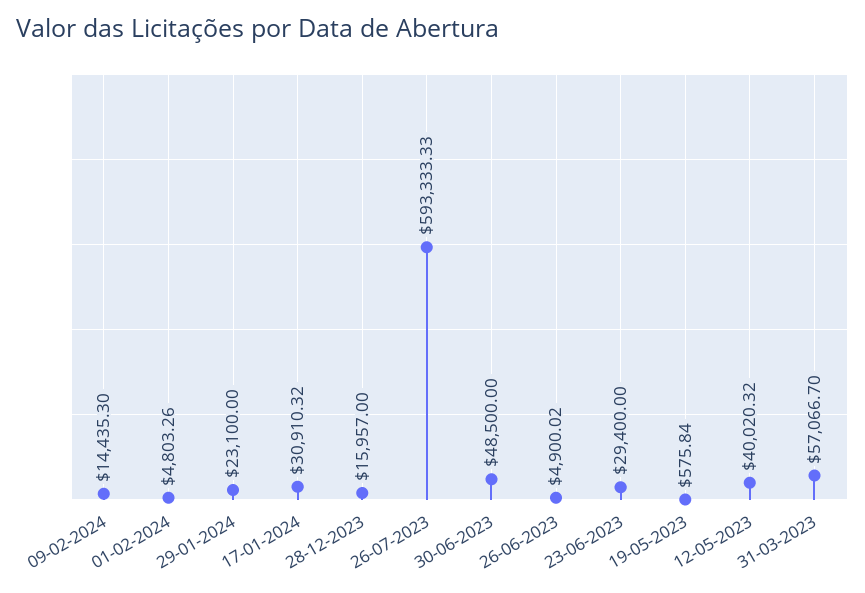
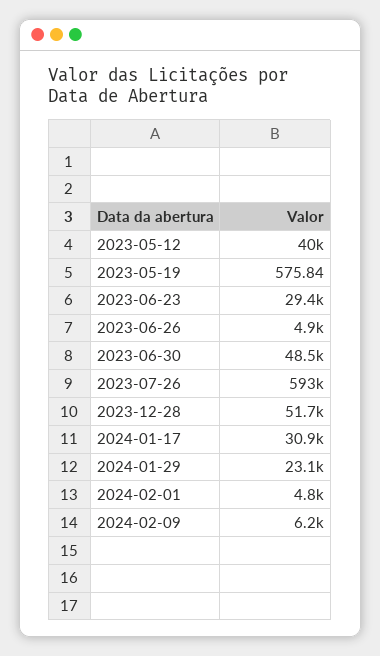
  {
-   "09-02-2024": 14435.3,
+   "09-02-2024": 6200,
    "01-02-2024": 4803.26,
    "29-01-2024": 23100,
    "17-01-2024": 30910.32,
-   "28-12-2023": 15957,
+   "28-12-2023": 51700,
    "26-07-2023": 593333.33,
    "30-06-2023": 48500,
    "26-06-2023": 4900.02,
    "23-06-2023": 29400,
    "19-05-2023": 575.84,
-   "12-05-2023": 40020.32,
+   "12-05-2023": 40020.32
-   "31-03-2023": 57066.7
  }

